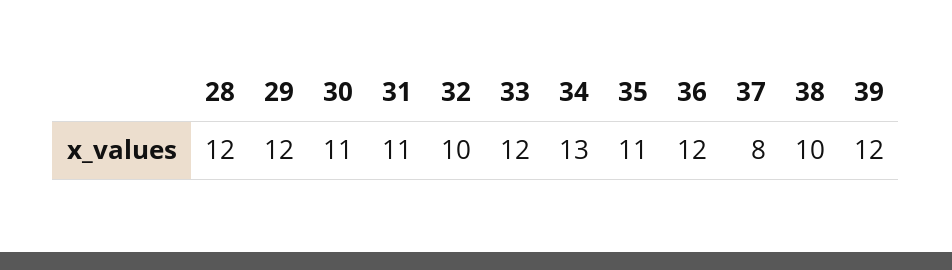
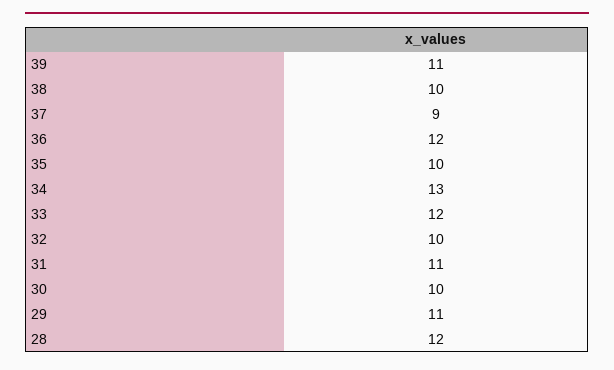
  {
    "28": 12,
-   "29": 12,
+   "29": 11,
-   "30": 11,
+   "30": 10,
    "31": 11,
    "32": 10,
    "33": 12,
    "34": 13,
-   "35": 11,
+   "35": 10,
    "36": 12,
-   "37": 8,
+   "37": 9,
    "38": 10,
-   "39": 12
+   "39": 11
  }

